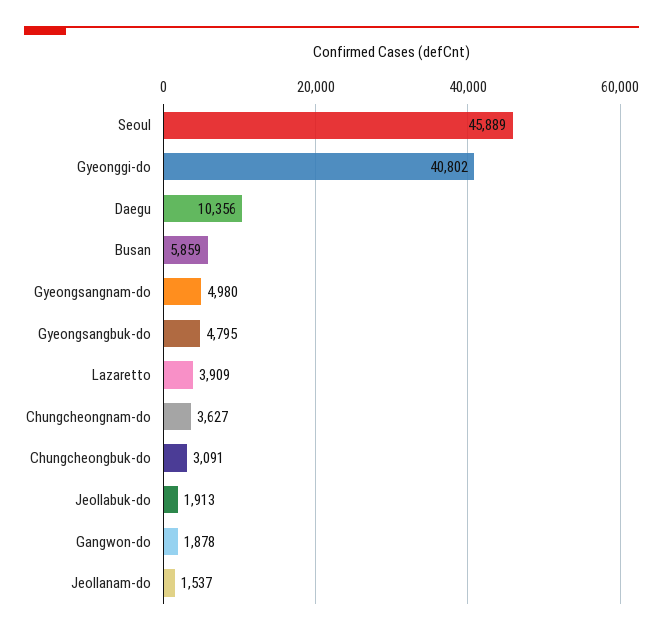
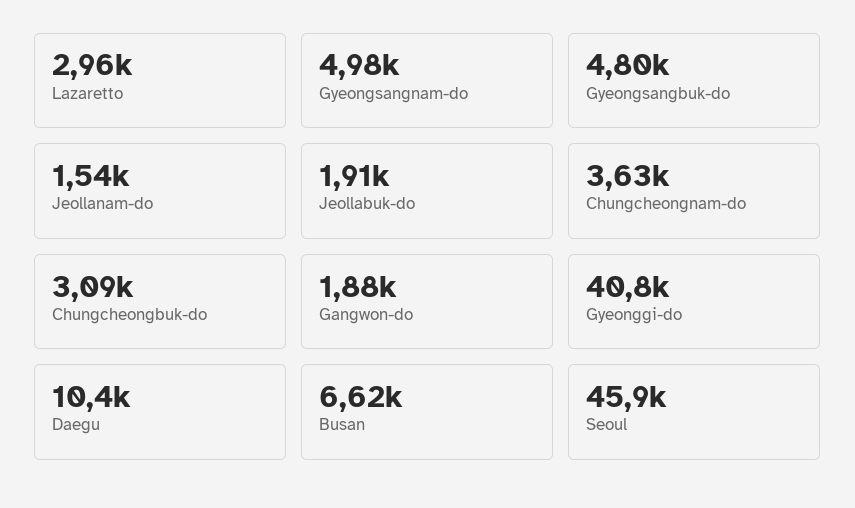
  {
    "Seoul": 45889,
    "Gyeonggi-do": 40802,
    "Daegu": 10356,
-   "Busan": 5859,
+   "Busan": 6620,
    "Gyeongsangnam-do": 4980,
    "Gyeongsangbuk-do": 4795,
-   "Lazaretto": 3909,
+   "Lazaretto": 2960,
    "Chungcheongnam-do": 3627,
    "Chungcheongbuk-do": 3091,
    "Jeollabuk-do": 1913,
    "Gangwon-do": 1878,
    "Jeollanam-do": 1537
  }

